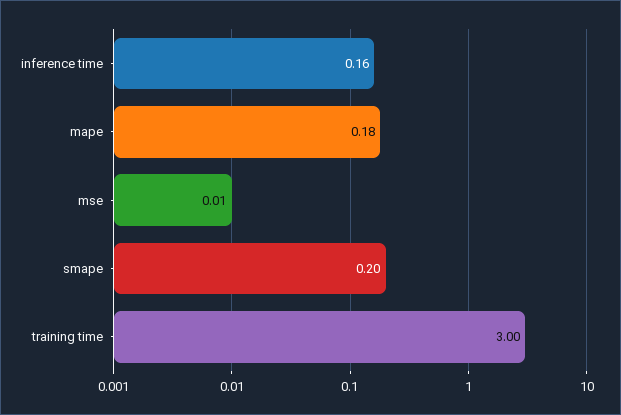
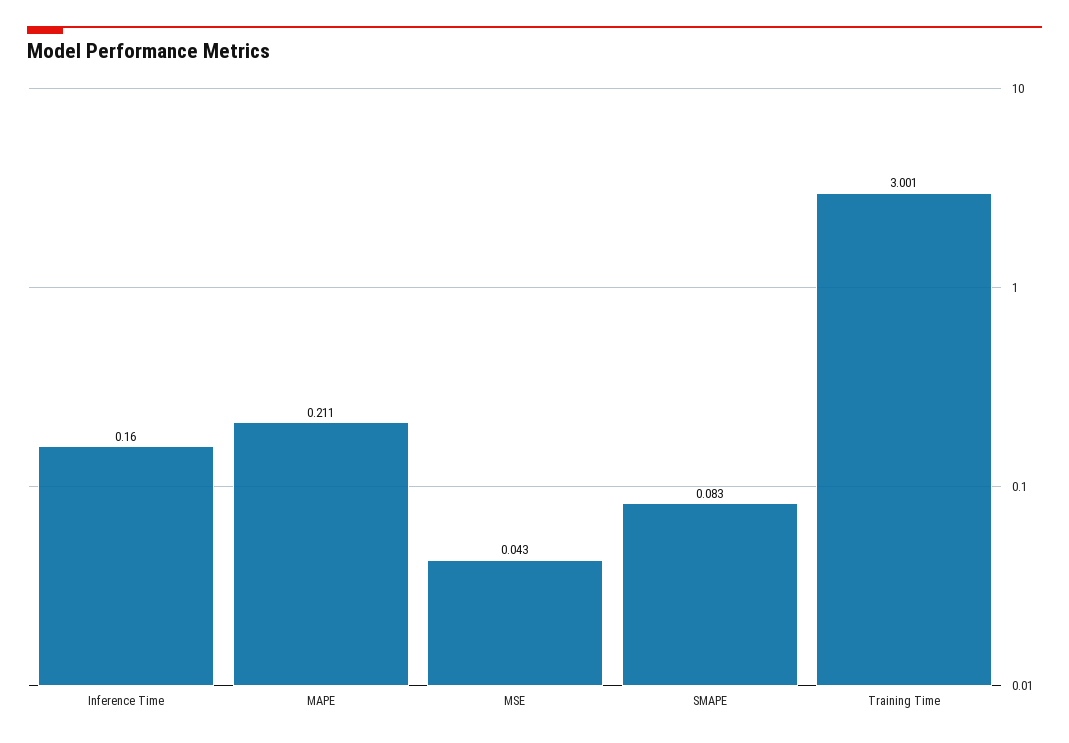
  {
    "inference time": 0.16,
-   "mape": 0.18,
+   "mape": 0.211,
-   "mse": 0.01,
+   "mse": 0.043,
-   "smape": 0.2,
+   "smape": 0.083,
    "training time": 3.001
  }

